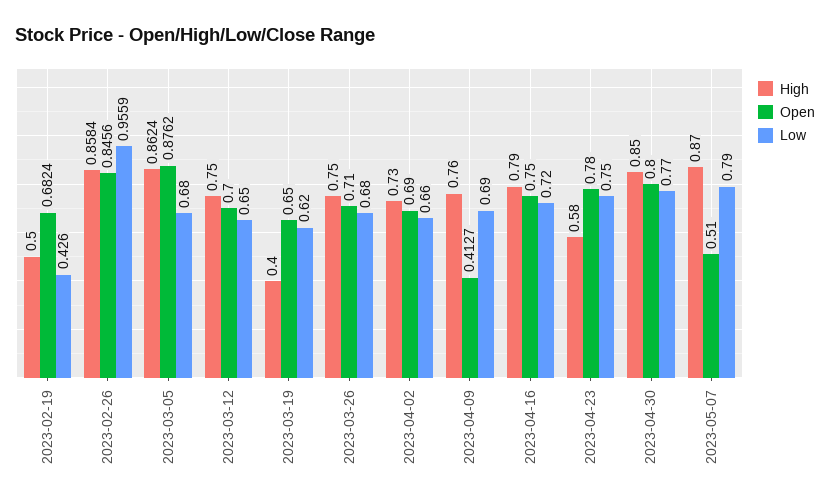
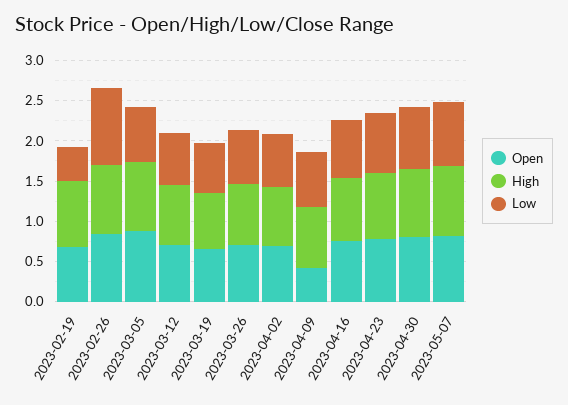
  {
    "High": {
-     "2023-02-19": 0.5,
+     "2023-02-19": 0.8,
      "2023-02-26": 0.8584,
      "2023-03-05": 0.8624,
      "2023-03-12": 0.75,
-     "2023-03-19": 0.4,
+     "2023-03-19": 0.7,
      "2023-03-26": 0.75,
      "2023-04-02": 0.73,
      "2023-04-09": 0.76,
      "2023-04-16": 0.79,
-     "2023-04-23": 0.58,
+     "2023-04-23": 0.8,
      "2023-04-30": 0.85,
      "2023-05-07": 0.87
    },
    "Open": {
      "2023-02-19": 0.6824,
      "2023-02-26": 0.8456,
      "2023-03-05": 0.8762,
      "2023-03-12": 0.7,
      "2023-03-19": 0.65,
      "2023-03-26": 0.71,
      "2023-04-02": 0.69,
      "2023-04-09": 0.4127,
      "2023-04-16": 0.75,
      "2023-04-23": 0.78,
      "2023-04-30": 0.8,
-     "2023-05-07": 0.51
+     "2023-05-07": 0.8
    },
    "Low": {
      "2023-02-19": 0.426,
      "2023-02-26": 0.9559,
      "2023-03-05": 0.68,
      "2023-03-12": 0.65,
      "2023-03-19": 0.62,
      "2023-03-26": 0.68,
      "2023-04-02": 0.66,
      "2023-04-09": 0.69,
      "2023-04-16": 0.72,
      "2023-04-23": 0.75,
      "2023-04-30": 0.77,
      "2023-05-07": 0.79
    }
  }

